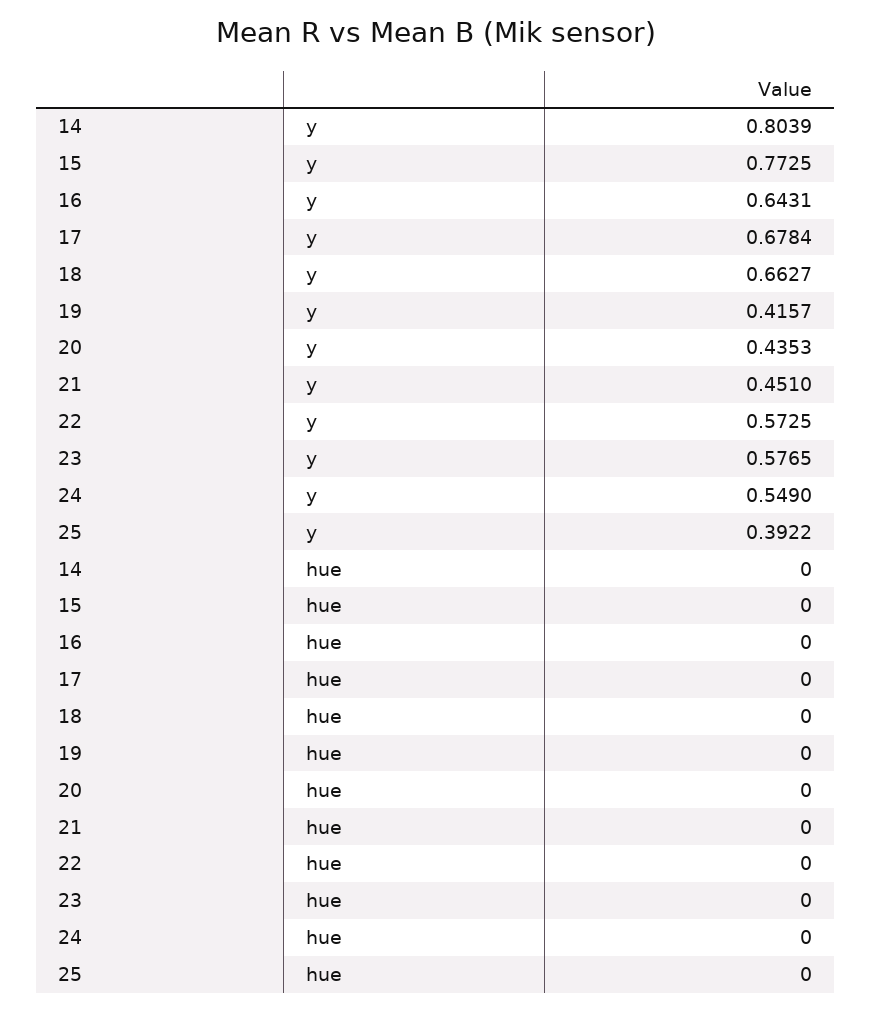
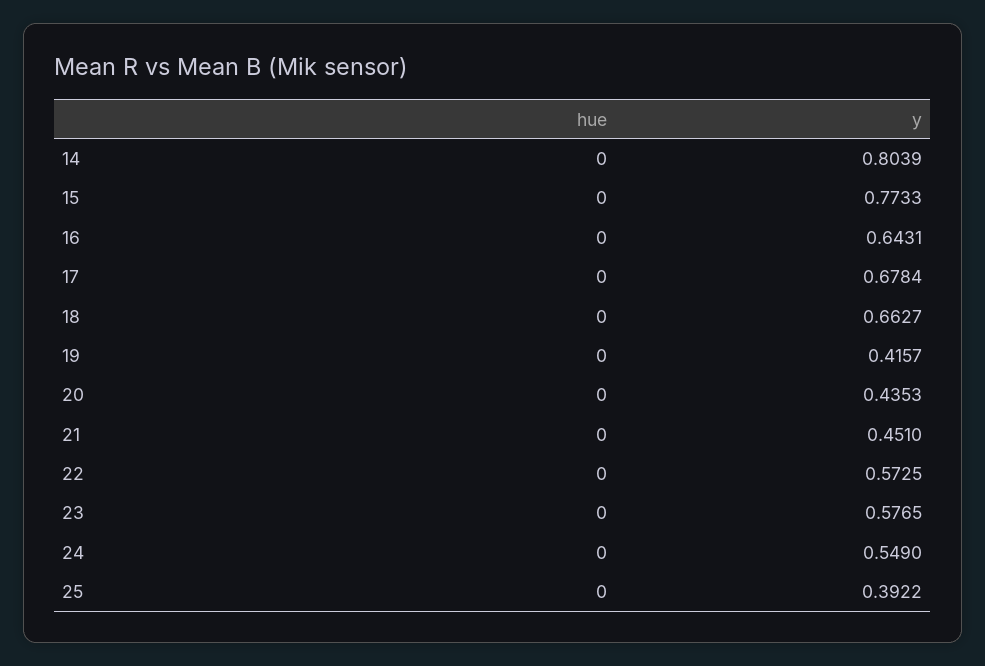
  {
    "14": {
      "y": 0.8039,
      "hue": 0
    },
    "15": {
-     "y": 0.7725,
+     "y": 0.7733,
      "hue": 0
    },
    "16": {
      "y": 0.6431,
      "hue": 0
    },
    "17": {
      "y": 0.6784,
      "hue": 0
    },
    "18": {
      "y": 0.6627,
      "hue": 0
    },
    "19": {
      "y": 0.4157,
      "hue": 0
    },
    "20": {
      "y": 0.4353,
      "hue": 0
    },
    "21": {
      "y": 0.451,
      "hue": 0
    },
    "22": {
      "y": 0.5725,
      "hue": 0
    },
    "23": {
      "y": 0.5765,
      "hue": 0
    },
    "24": {
      "y": 0.549,
      "hue": 0
    },
    "25": {
      "y": 0.3922,
      "hue": 0
    }
  }

